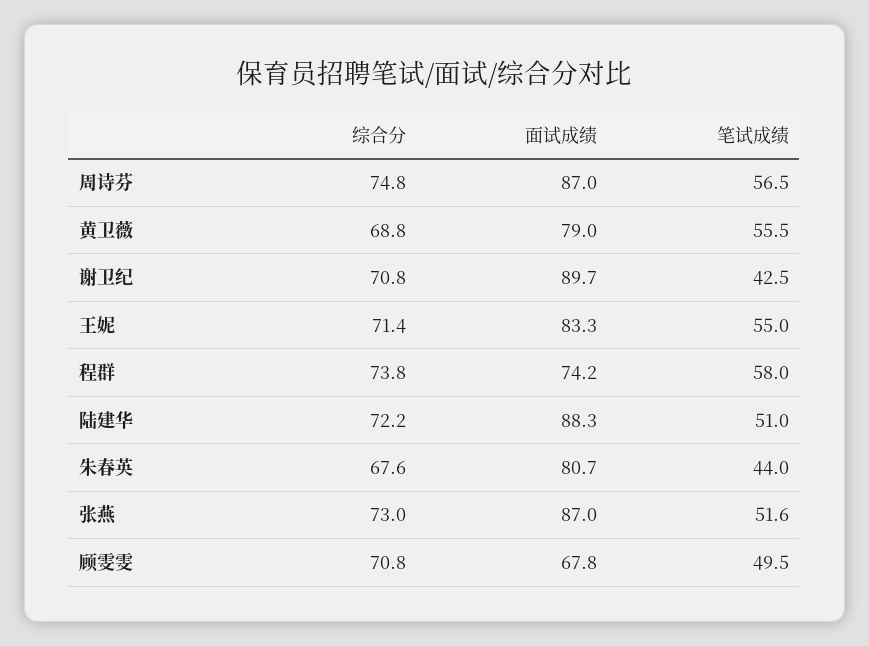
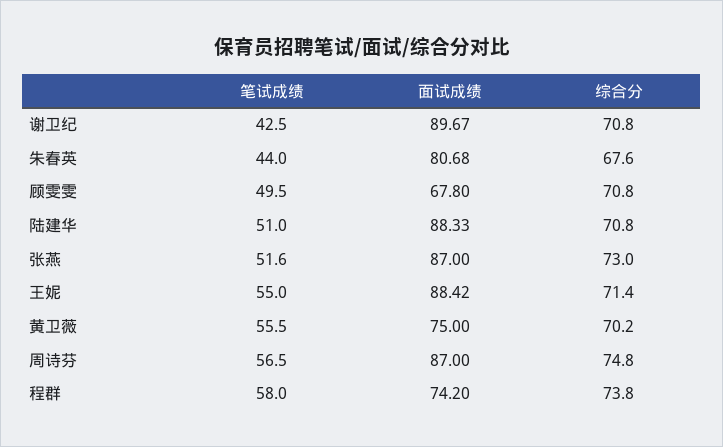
  {
    "综合分": {
      "周诗芬": 74.8,
-     "黄卫薇": 68.8,
+     "黄卫薇": 70.2,
      "谢卫纪": 70.8,
      "王妮": 71.4,
      "程群": 73.8,
-     "陆建华": 72.2,
+     "陆建华": 70.8,
      "朱春英": 67.6,
      "张燕": 73,
      "顾雯雯": 70.8
    },
    "面试成绩": {
      "周诗芬": 87,
-     "黄卫薇": 79,
+     "黄卫薇": 75,
      "谢卫纪": 89.67,
-     "王妮": 83.3,
+     "王妮": 88.42,
      "程群": 74.2,
      "陆建华": 88.33,
      "朱春英": 80.68,
      "张燕": 87,
      "顾雯雯": 67.8
    },
    "笔试成绩": {
      "周诗芬": 56.5,
      "黄卫薇": 55.5,
      "谢卫纪": 42.5,
      "王妮": 55,
      "程群": 58,
      "陆建华": 51,
      "朱春英": 44,
      "张燕": 51.6,
      "顾雯雯": 49.5
    }
  }

